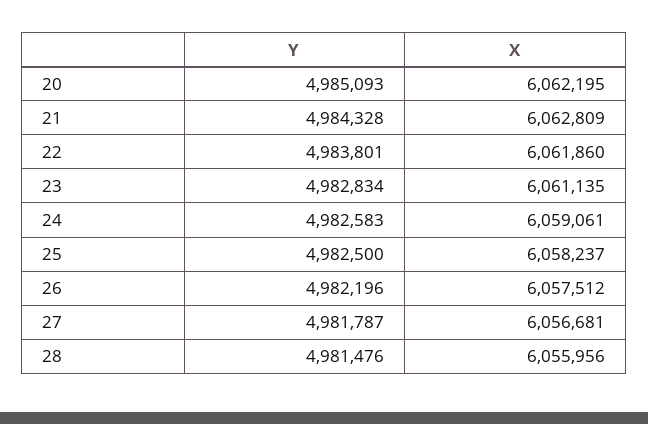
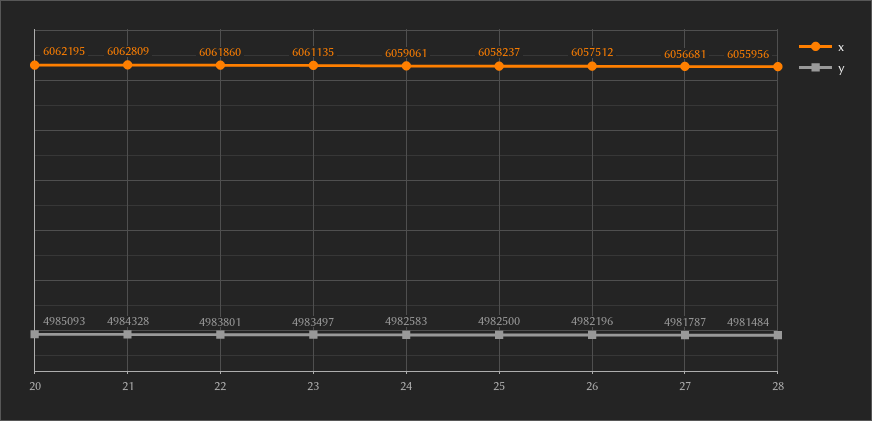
  {
    "Y": {
      "20": 4985093,
      "21": 4984328,
      "22": 4983801,
-     "23": 4982834,
+     "23": 4983497,
      "24": 4982583,
      "25": 4982500,
      "26": 4982196,
      "27": 4981787,
-     "28": 4981476
+     "28": 4981484
    },
    "X": {
      "20": 6062195,
      "21": 6062809,
      "22": 6061860,
      "23": 6061135,
      "24": 6059061,
      "25": 6058237,
      "26": 6057512,
      "27": 6056681,
      "28": 6055956
    }
  }

